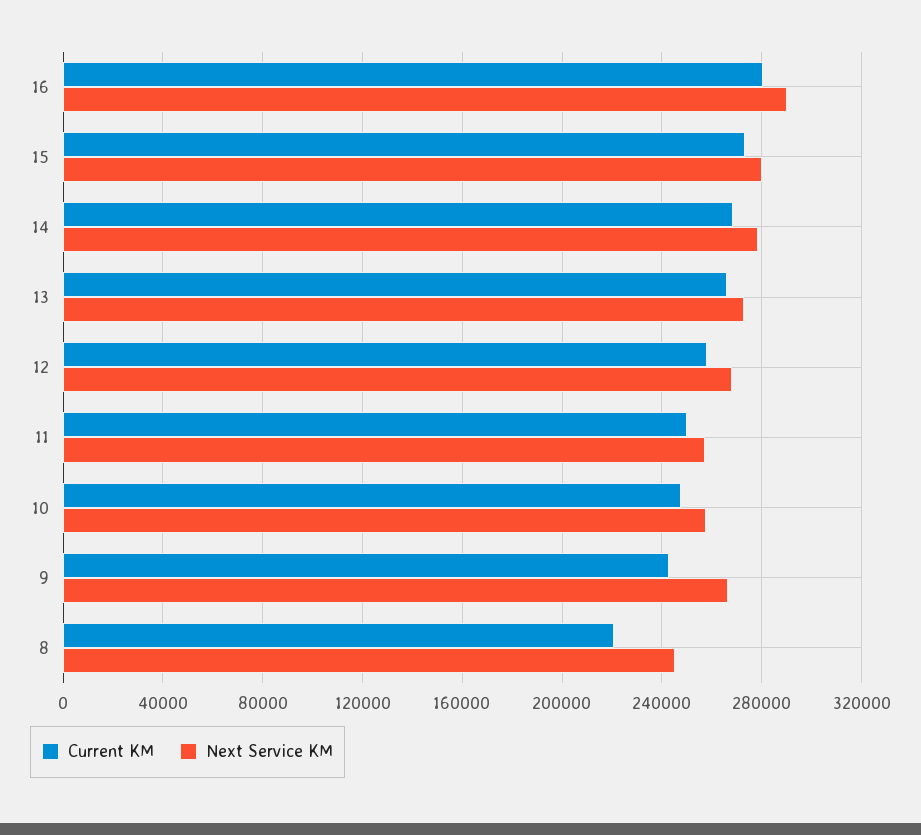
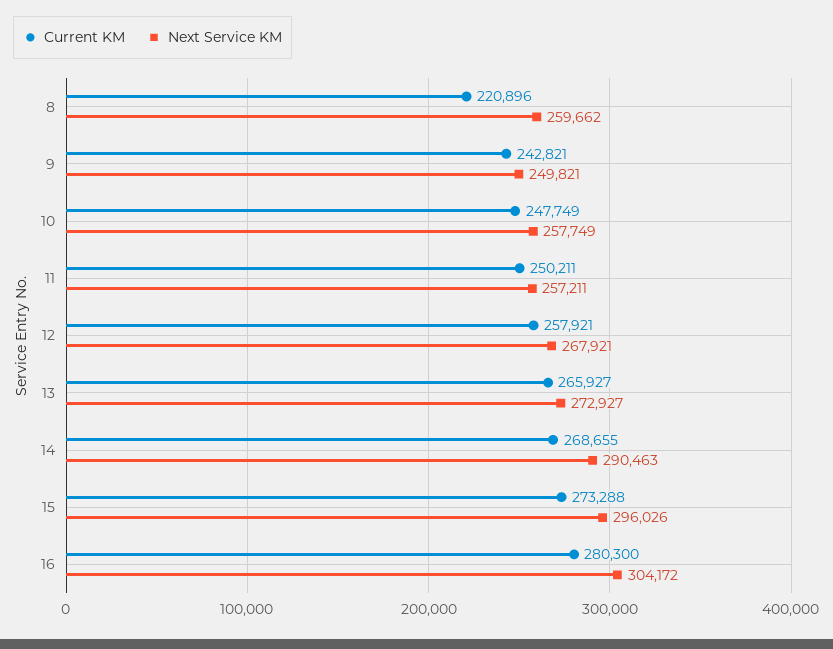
  {
    "Current KM": {
      "16": 280300,
      "15": 273288,
      "14": 268655,
      "13": 265927,
      "12": 257921,
      "11": 250211,
      "10": 247749,
      "9": 242821,
      "8": 220896
    },
    "Next Service KM": {
-     "16": 290000,
+     "16": 304172,
-     "15": 280000,
+     "15": 296026,
-     "14": 280000,
+     "14": 290463,
      "13": 272927,
      "12": 267921,
      "11": 257211,
      "10": 257749,
-     "9": 265000,
+     "9": 249821,
-     "8": 245000
+     "8": 259662
    }
  }

